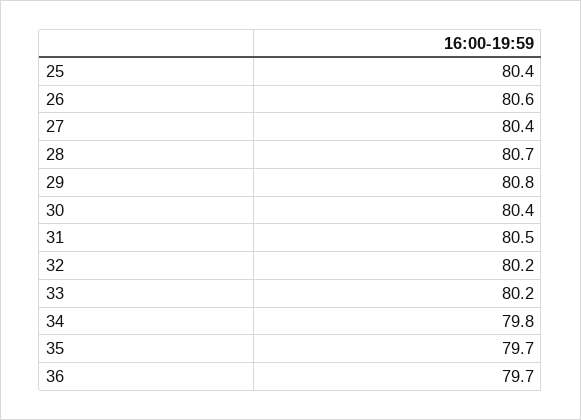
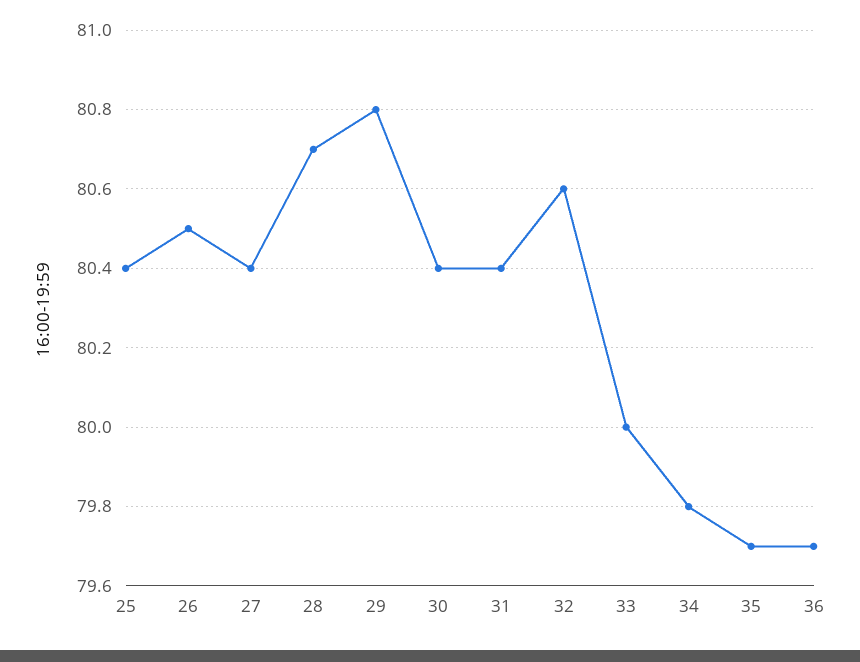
  {
    "25": 80.4,
-   "26": 80.6,
+   "26": 80.5,
    "27": 80.4,
    "28": 80.7,
    "29": 80.8,
    "30": 80.4,
-   "31": 80.5,
+   "31": 80.4,
-   "32": 80.2,
+   "32": 80.6,
-   "33": 80.2,
+   "33": 80,
    "34": 79.8,
    "35": 79.7,
    "36": 79.7
  }

